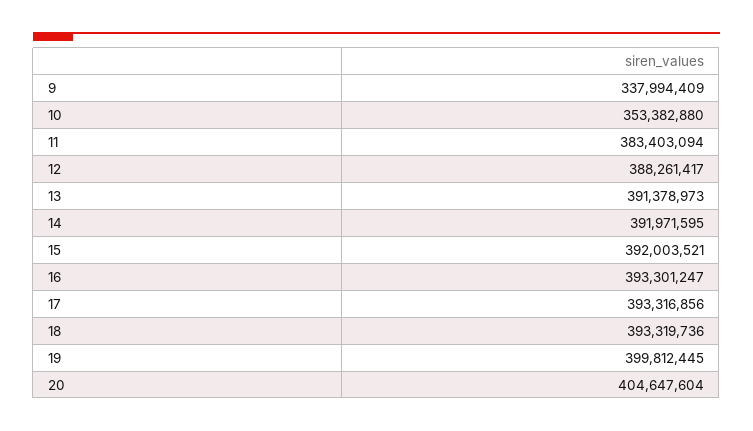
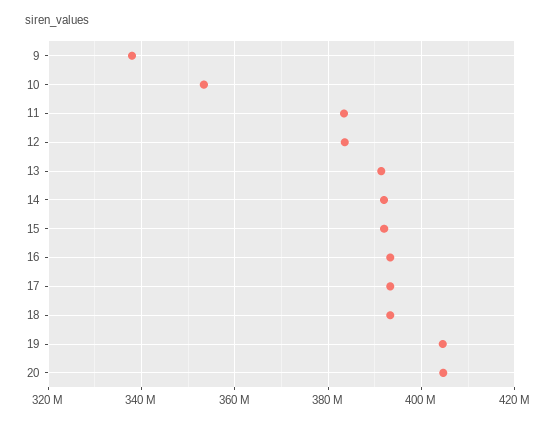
  {
    "9": 337994409,
    "10": 353382880,
    "11": 383403094,
-   "12": 388261417,
+   "12": 384000000,
    "13": 391378973,
    "14": 391971595,
    "15": 392003521,
    "16": 393301247,
    "17": 393316856,
    "18": 393319736,
-   "19": 399812445,
+   "19": 404000000,
    "20": 404647604
  }

